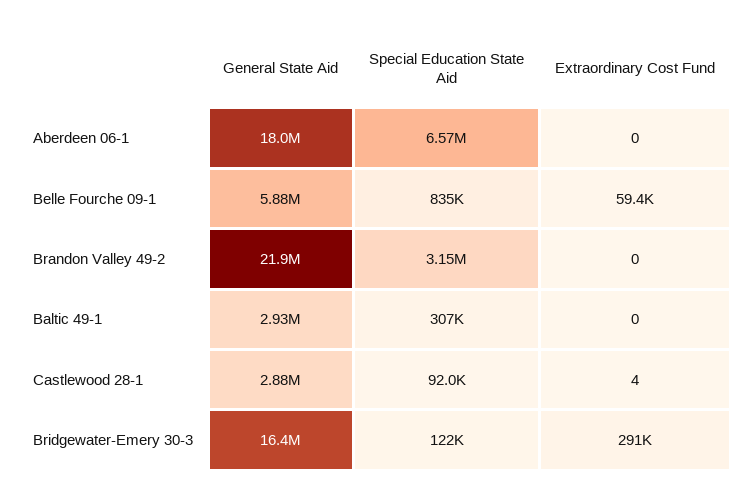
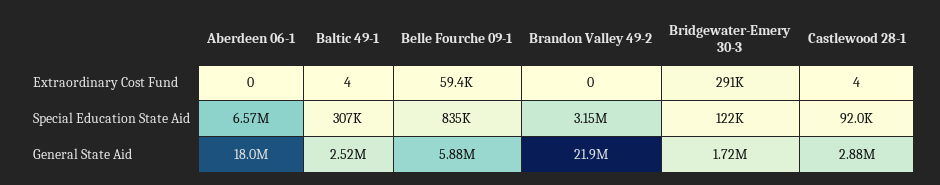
  {
    "General State Aid": {
      "Aberdeen 06-1": 18000000,
      "Belle Fourche 09-1": 5880000,
      "Brandon Valley 49-2": 21900000,
-     "Baltic 49-1": 2930000,
+     "Baltic 49-1": 2520000,
      "Castlewood 28-1": 2880000,
-     "Bridgewater-Emery 30-3": 16400000
+     "Bridgewater-Emery 30-3": 1720000
    },
    "Special Education State Aid": {
      "Aberdeen 06-1": 6570000,
      "Belle Fourche 09-1": 835000,
      "Brandon Valley 49-2": 3150000,
      "Baltic 49-1": 307000,
      "Castlewood 28-1": 92000,
      "Bridgewater-Emery 30-3": 122000
    },
    "Extraordinary Cost Fund": {
      "Aberdeen 06-1": 0,
      "Belle Fourche 09-1": 59400,
      "Brandon Valley 49-2": 0,
-     "Baltic 49-1": 0,
+     "Baltic 49-1": 4,
      "Castlewood 28-1": 4,
      "Bridgewater-Emery 30-3": 291000
    }
  }

